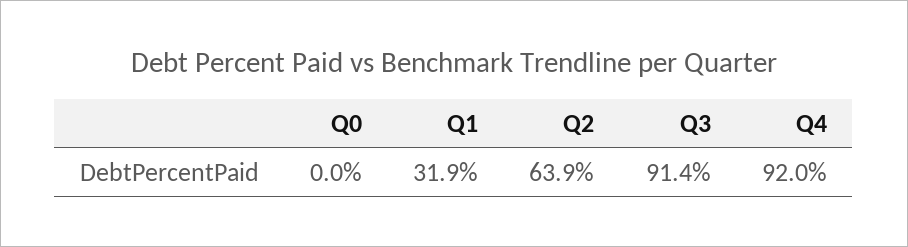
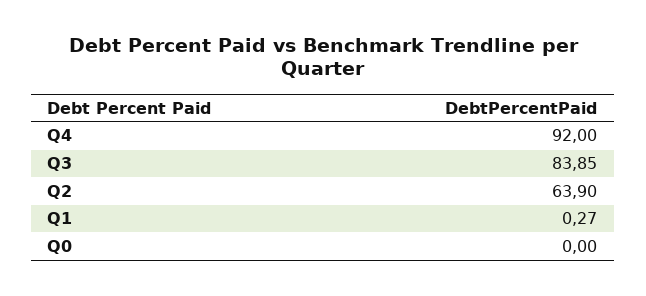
  {
    "Q0": 0,
-   "Q1": 31.9,
+   "Q1": 0.27,
    "Q2": 63.9,
-   "Q3": 91.4,
+   "Q3": 83.85,
    "Q4": 92
  }

